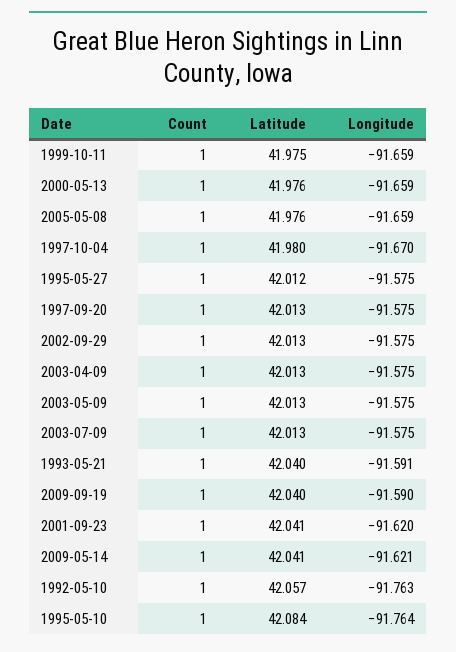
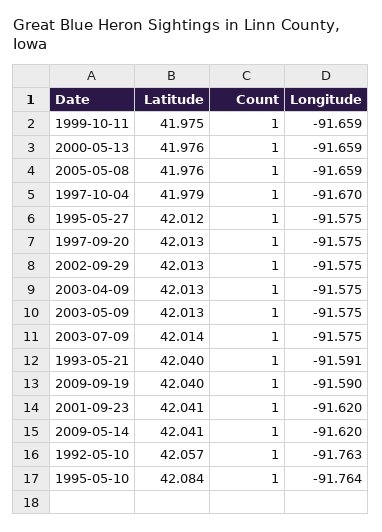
  {
    "Count": {
      "1999-10-11": 1,
      "2000-05-13": 1,
      "2005-05-08": 1,
      "1997-10-04": 1,
      "1995-05-27": 1,
      "1997-09-20": 1,
      "2002-09-29": 1,
      "2003-04-09": 1,
      "2003-05-09": 1,
      "2003-07-09": 1,
      "1993-05-21": 1,
      "2009-09-19": 1,
      "2001-09-23": 1,
      "2009-05-14": 1,
      "1992-05-10": 1,
      "1995-05-10": 1
    },
    "Latitude": {
      "1999-10-11": 41.975,
      "2000-05-13": 41.976,
      "2005-05-08": 41.976,
-     "1997-10-04": 41.98,
+     "1997-10-04": 41.979,
      "1995-05-27": 42.012,
      "1997-09-20": 42.013,
      "2002-09-29": 42.013,
      "2003-04-09": 42.013,
      "2003-05-09": 42.013,
-     "2003-07-09": 42.013,
+     "2003-07-09": 42.014,
      "1993-05-21": 42.04,
      "2009-09-19": 42.04,
      "2001-09-23": 42.041,
      "2009-05-14": 42.041,
      "1992-05-10": 42.057,
      "1995-05-10": 42.084
    },
    "Longitude": {
      "1999-10-11": -91.659,
      "2000-05-13": -91.659,
      "2005-05-08": -91.659,
      "1997-10-04": -91.67,
      "1995-05-27": -91.575,
      "1997-09-20": -91.575,
      "2002-09-29": -91.575,
      "2003-04-09": -91.575,
      "2003-05-09": -91.575,
      "2003-07-09": -91.575,
      "1993-05-21": -91.591,
      "2009-09-19": -91.59,
      "2001-09-23": -91.62,
-     "2009-05-14": -91.621,
+     "2009-05-14": -91.62,
      "1992-05-10": -91.763,
      "1995-05-10": -91.764
    }
  }

